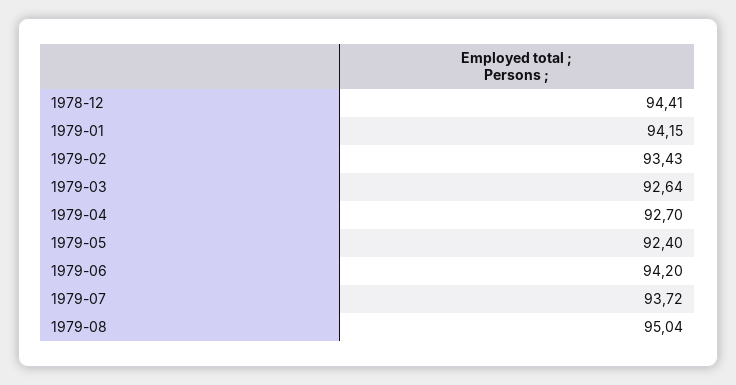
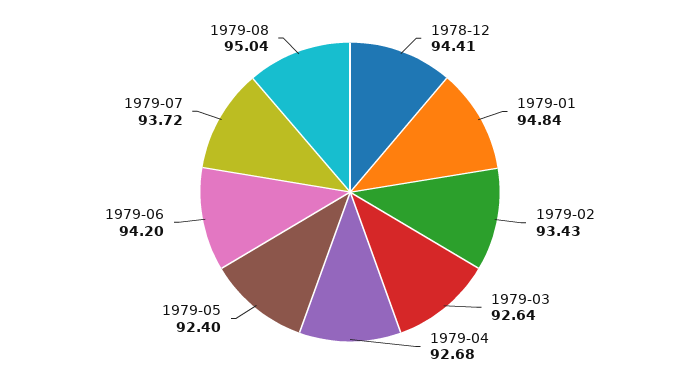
  {
    "1978-12": 94.41,
-   "1979-01": 94.15,
+   "1979-01": 94.84,
    "1979-02": 93.43,
    "1979-03": 92.64,
-   "1979-04": 92.7,
+   "1979-04": 92.68,
    "1979-05": 92.4,
    "1979-06": 94.2,
    "1979-07": 93.72,
    "1979-08": 95.04
  }

